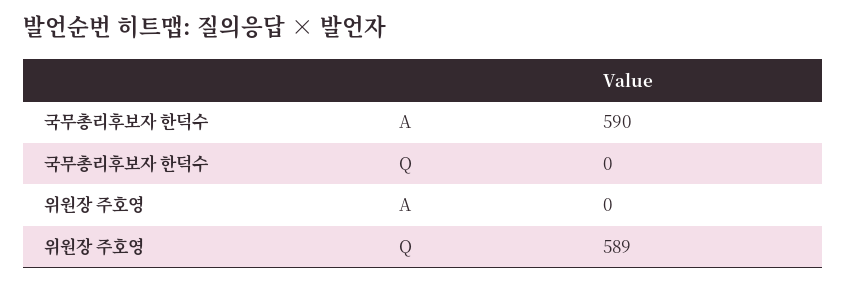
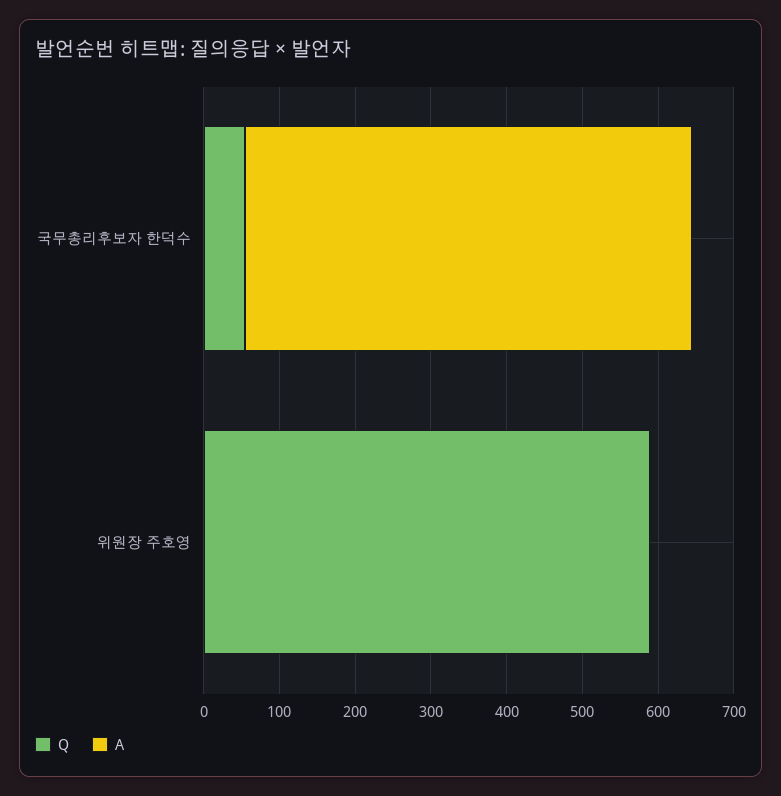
  {
    "A": {
      "국무총리후보자 한덕수": 590,
      "위원장 주호영": 0
    },
    "Q": {
-     "국무총리후보자 한덕수": 0,
+     "국무총리후보자 한덕수": 60,
      "위원장 주호영": 589
    }
  }

